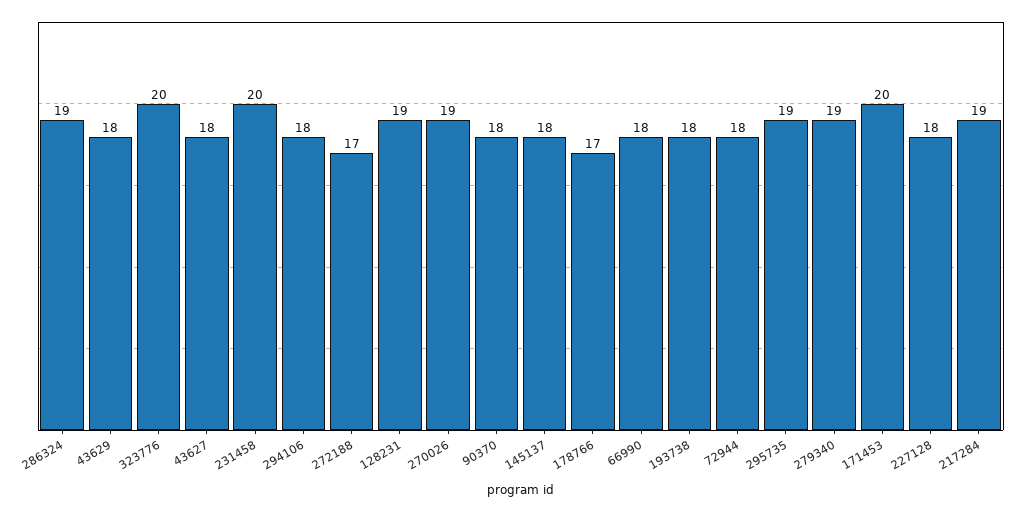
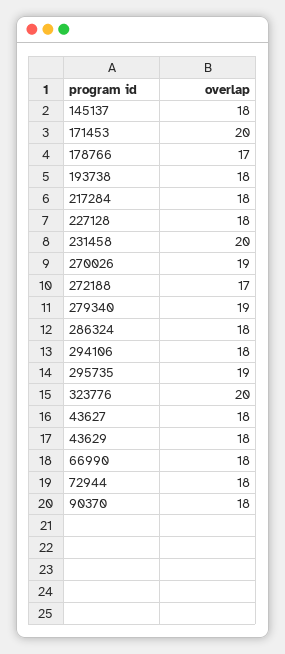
  {
-   "286324": 19,
+   "286324": 18,
    "43629": 18,
    "323776": 20,
    "43627": 18,
    "231458": 20,
    "294106": 18,
    "272188": 17,
-   "128231": 19,
    "270026": 19,
    "90370": 18,
    "145137": 18,
    "178766": 17,
    "66990": 18,
    "193738": 18,
    "72944": 18,
    "295735": 19,
    "279340": 19,
    "171453": 20,
    "227128": 18,
-   "217284": 19
+   "217284": 18
  }

